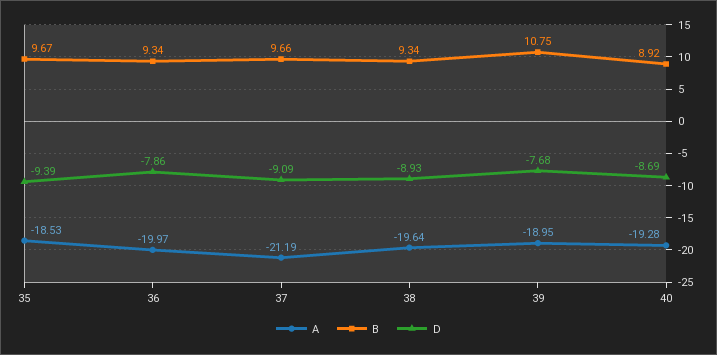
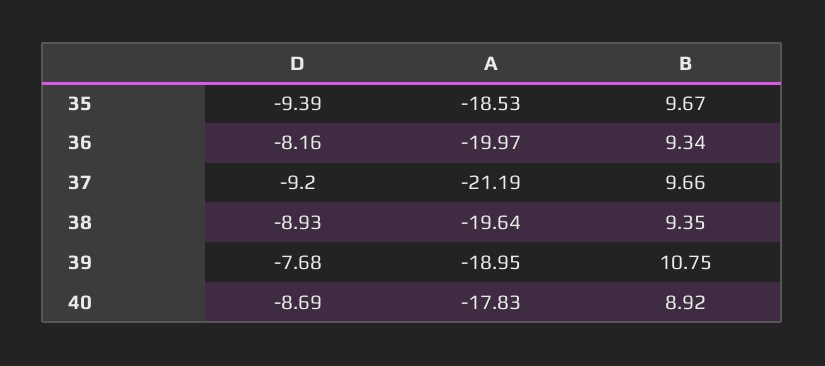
  {
    "A": {
      "35": -18.53,
      "36": -19.97,
      "37": -21.19,
      "38": -19.64,
      "39": -18.95,
-     "40": -19.28
+     "40": -17.83
    },
    "B": {
      "35": 9.67,
      "36": 9.34,
      "37": 9.66,
-     "38": 9.34,
+     "38": 9.35,
      "39": 10.75,
      "40": 8.92
    },
    "D": {
      "35": -9.39,
-     "36": -7.86,
+     "36": -8.16,
-     "37": -9.09,
+     "37": -9.2,
      "38": -8.93,
      "39": -7.68,
      "40": -8.69
    }
  }

